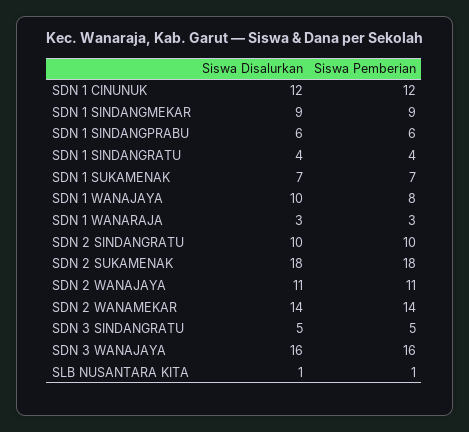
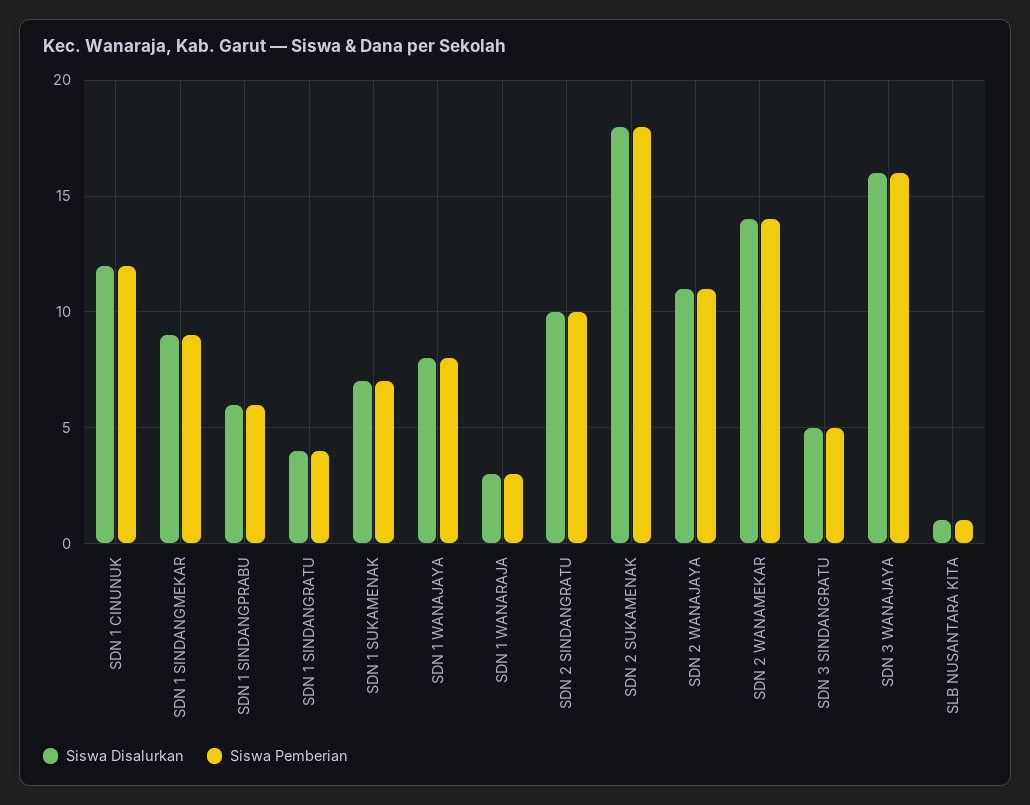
  {
    "Siswa Disalurkan": {
      "SDN 1 CINUNUK": 12,
      "SDN 1 SINDANGMEKAR": 9,
      "SDN 1 SINDANGPRABU": 6,
      "SDN 1 SINDANGRATU": 4,
      "SDN 1 SUKAMENAK": 7,
-     "SDN 1 WANAJAYA": 10,
+     "SDN 1 WANAJAYA": 8,
      "SDN 1 WANARAJA": 3,
      "SDN 2 SINDANGRATU": 10,
      "SDN 2 SUKAMENAK": 18,
      "SDN 2 WANAJAYA": 11,
      "SDN 2 WANAMEKAR": 14,
      "SDN 3 SINDANGRATU": 5,
      "SDN 3 WANAJAYA": 16,
      "SLB NUSANTARA KITA": 1
    },
    "Siswa Pemberian": {
      "SDN 1 CINUNUK": 12,
      "SDN 1 SINDANGMEKAR": 9,
      "SDN 1 SINDANGPRABU": 6,
      "SDN 1 SINDANGRATU": 4,
      "SDN 1 SUKAMENAK": 7,
      "SDN 1 WANAJAYA": 8,
      "SDN 1 WANARAJA": 3,
      "SDN 2 SINDANGRATU": 10,
      "SDN 2 SUKAMENAK": 18,
      "SDN 2 WANAJAYA": 11,
      "SDN 2 WANAMEKAR": 14,
      "SDN 3 SINDANGRATU": 5,
      "SDN 3 WANAJAYA": 16,
      "SLB NUSANTARA KITA": 1
    }
  }

